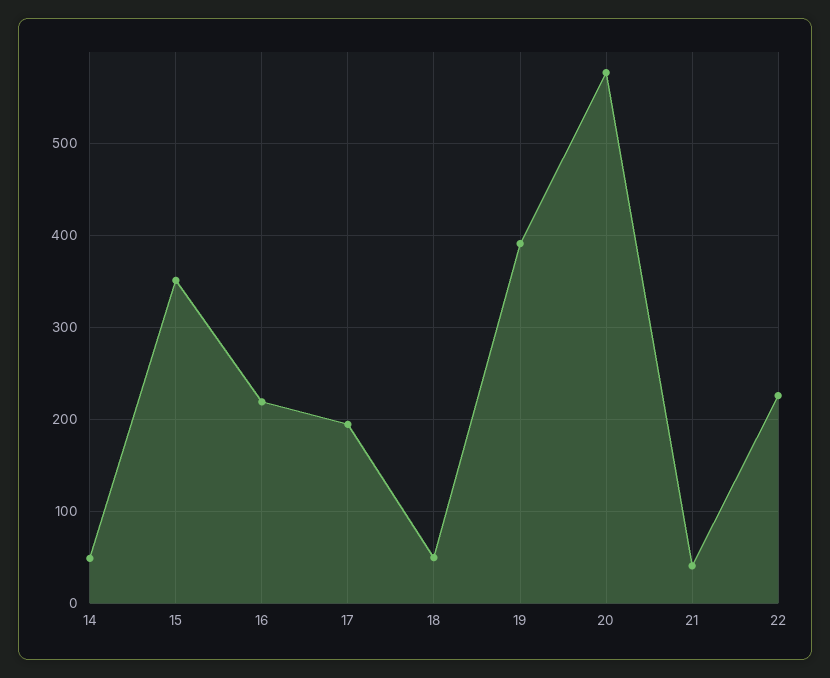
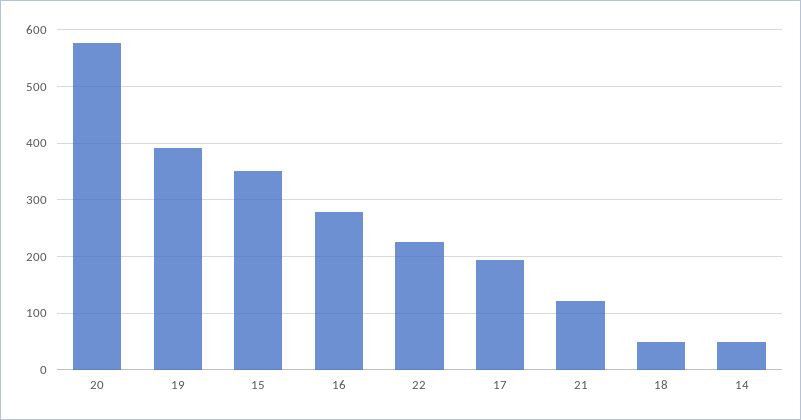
  {
    "14": 50,
    "15": 350,
-   "16": 220,
+   "16": 280,
    "17": 190,
    "18": 50,
    "19": 390,
    "20": 580,
-   "21": 40,
+   "21": 120,
    "22": 230
  }

